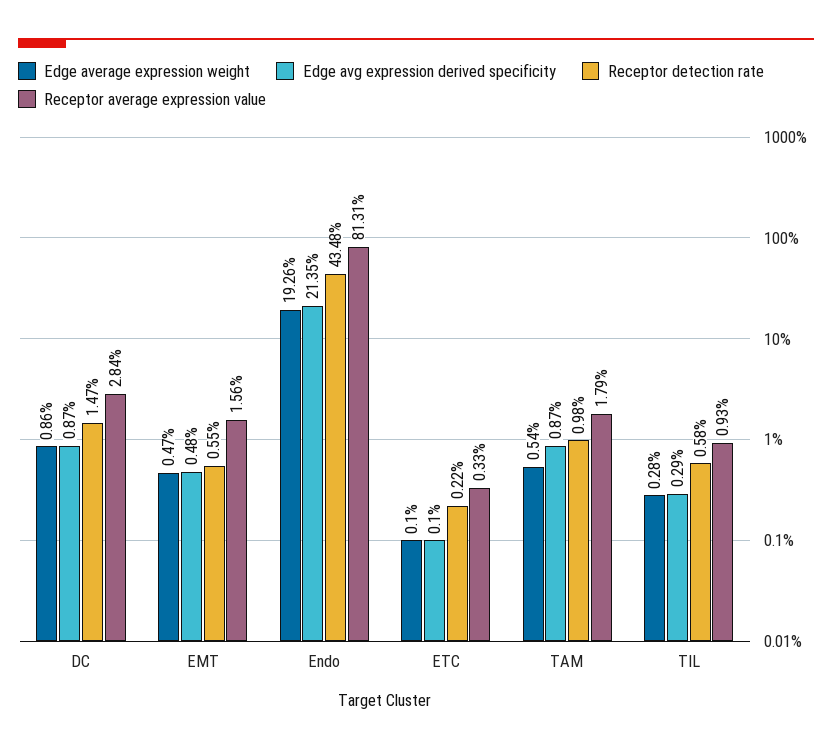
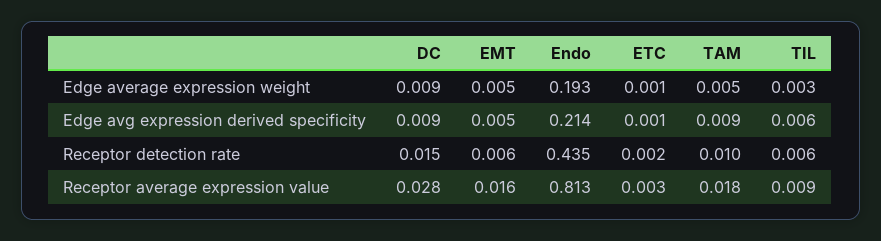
  {
    "Edge average expression weight": {
      "DC": 0.0086,
      "EMT": 0.0047,
      "Endo": 0.1926,
      "ETC": 0.001,
      "TAM": 0.0054,
      "TIL": 0.0028
    },
    "Edge avg expression derived specificity": {
      "DC": 0.0087,
      "EMT": 0.0048,
      "Endo": 0.2135,
      "ETC": 0.001,
      "TAM": 0.0087,
-     "TIL": 0.0029
+     "TIL": 0.006
    },
    "Receptor detection rate": {
      "DC": 0.0147,
      "EMT": 0.0055,
      "Endo": 0.4348,
      "ETC": 0.0022,
      "TAM": 0.0098,
      "TIL": 0.0058
    },
    "Receptor average expression value": {
      "DC": 0.0284,
      "EMT": 0.0156,
      "Endo": 0.8131,
      "ETC": 0.0033,
      "TAM": 0.0179,
      "TIL": 0.0093
    }
  }

